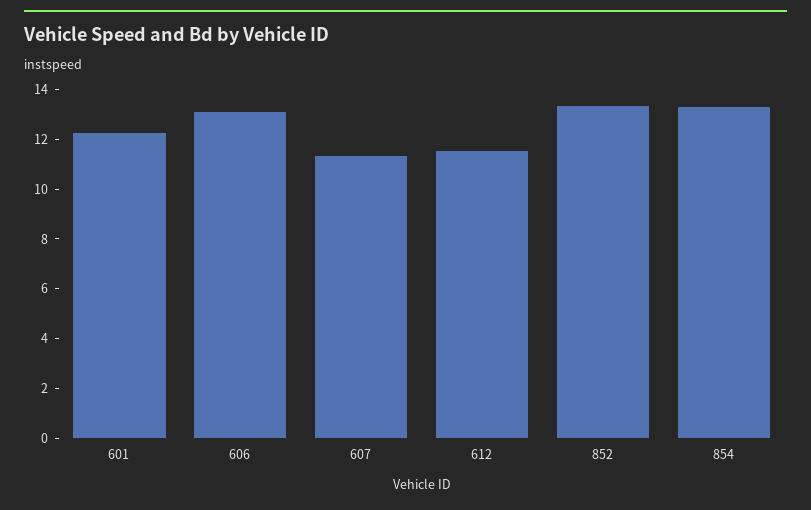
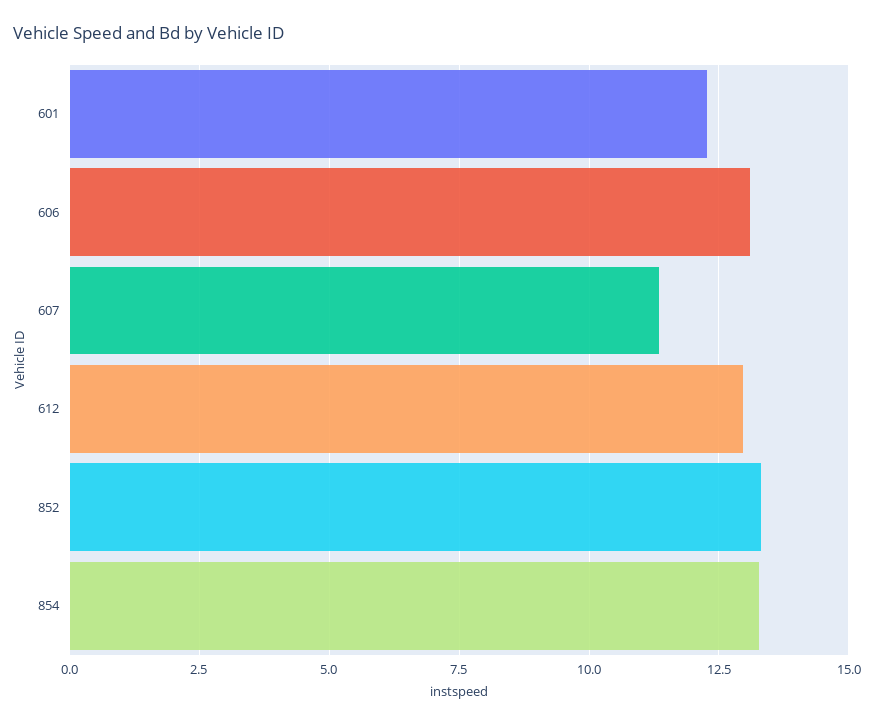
  {
    "601": 12.25,
    "606": 13,
    "607": 11.25,
-   "612": 11.5,
+   "612": 13,
    "852": 13.25,
    "854": 13.25
  }

